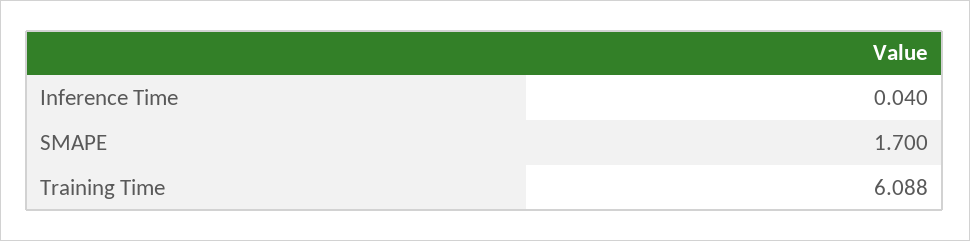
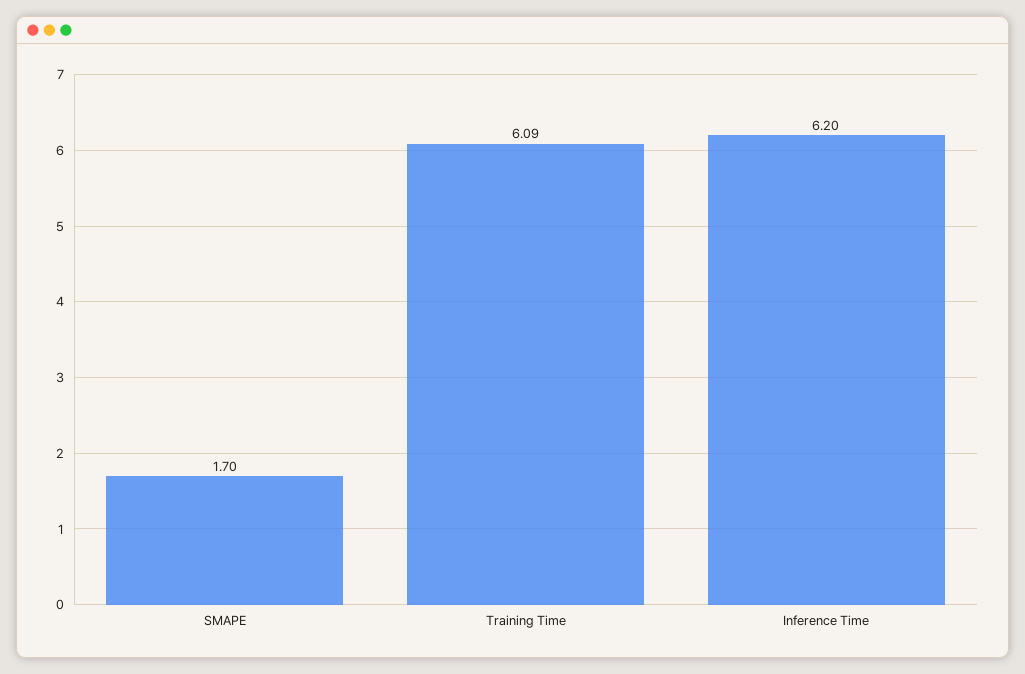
  {
-   "Inference Time": 0.04,
+   "Inference Time": 6.2,
    "SMAPE": 1.7,
    "Training Time": 6.088
  }

